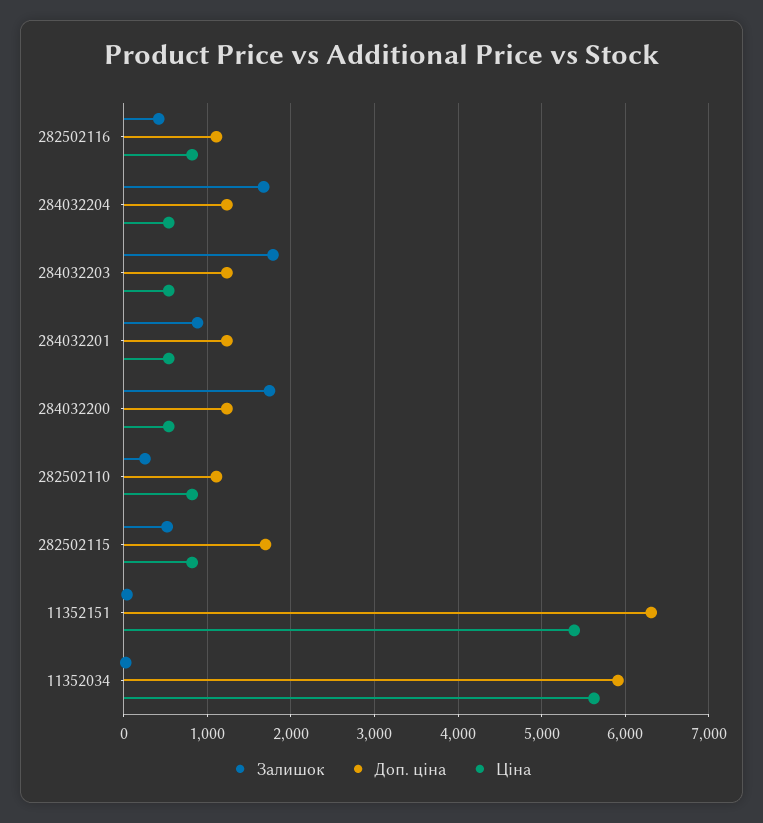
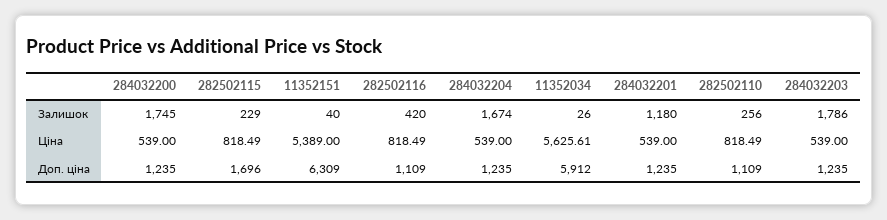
  {
    "Залишок": {
      "282502116": 420,
      "284032204": 1674,
      "284032203": 1786,
-     "284032201": 900,
+     "284032201": 1180,
      "284032200": 1745,
      "282502110": 256,
-     "282502115": 500,
+     "282502115": 229,
      "11352151": 40,
      "11352034": 26
    },
    "Доп. ціна": {
      "282502116": 1109,
      "284032204": 1235,
      "284032203": 1235,
      "284032201": 1235,
      "284032200": 1235,
      "282502110": 1109,
      "282502115": 1696,
      "11352151": 6309,
      "11352034": 5912
    },
    "Ціна": {
      "282502116": 818.49,
      "284032204": 539,
      "284032203": 539,
      "284032201": 539,
      "284032200": 539,
      "282502110": 818.49,
      "282502115": 818.49,
      "11352151": 5389,
      "11352034": 5625.61
    }
  }

